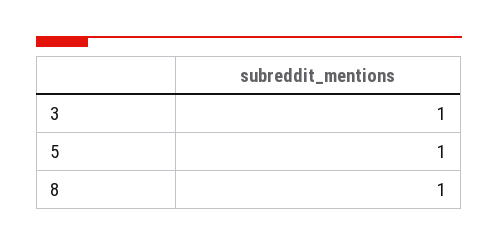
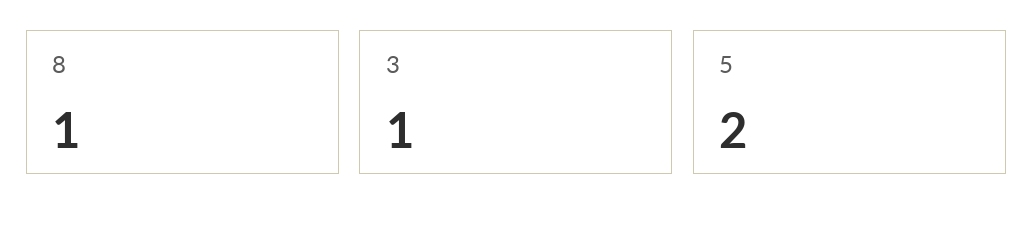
  {
    "3": 1,
-   "5": 1,
+   "5": 2,
    "8": 1
  }

